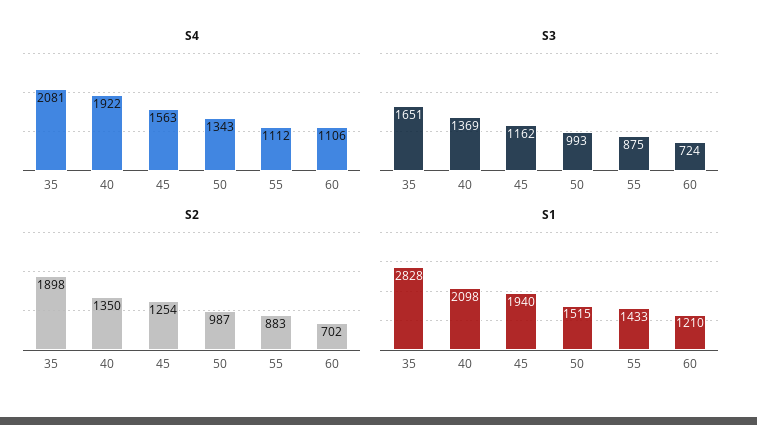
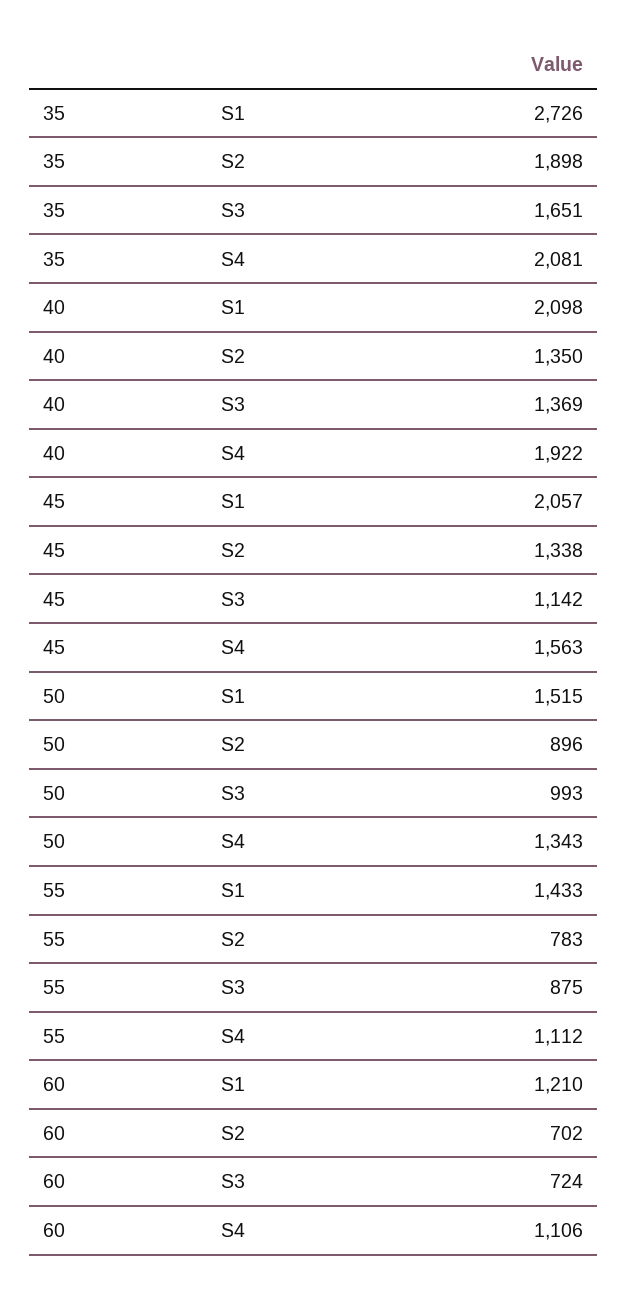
  {
    "S4": {
      "35": 2081,
      "40": 1922,
      "45": 1563,
      "50": 1343,
      "55": 1112,
      "60": 1106
    },
    "S3": {
      "35": 1651,
      "40": 1369,
-     "45": 1162,
+     "45": 1142,
      "50": 993,
      "55": 875,
      "60": 724
    },
    "S2": {
      "35": 1898,
      "40": 1350,
-     "45": 1254,
+     "45": 1338,
-     "50": 987,
+     "50": 896,
-     "55": 883,
+     "55": 783,
      "60": 702
    },
    "S1": {
-     "35": 2828,
+     "35": 2726,
      "40": 2098,
-     "45": 1940,
+     "45": 2057,
      "50": 1515,
      "55": 1433,
      "60": 1210
    }
  }

